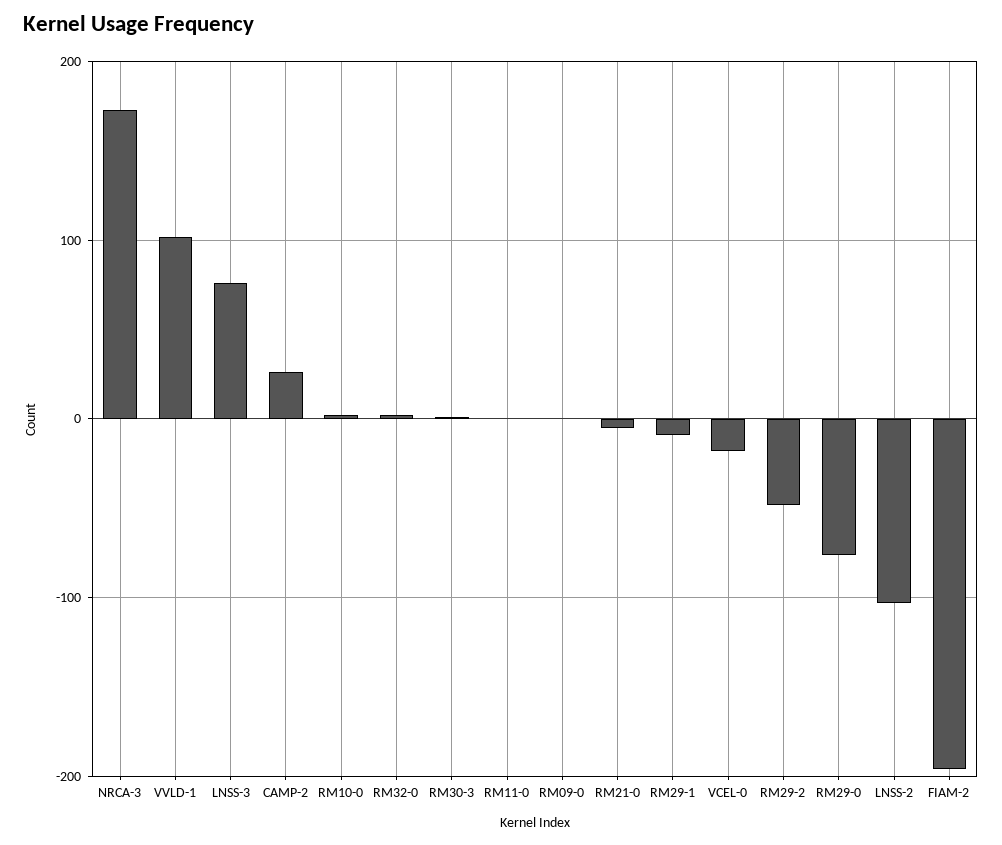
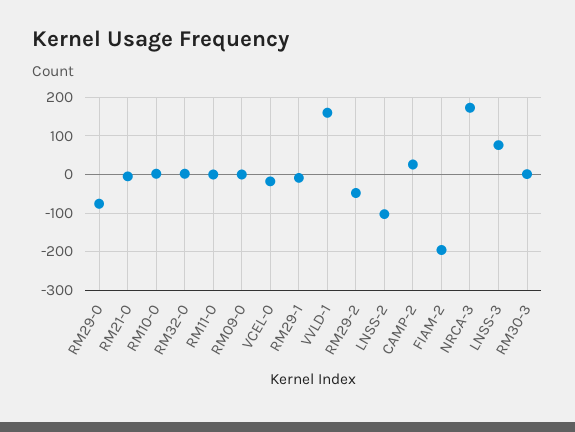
  {
    "NRCA-3": 170,
-   "VVLD-1": 100,
+   "VVLD-1": 160,
    "LNSS-3": 80,
    "CAMP-2": 30,
    "RM10-0": 0,
    "RM32-0": 0,
    "RM30-3": 0,
    "RM11-0": 0,
    "RM09-0": 0,
    "RM21-0": -10,
    "RM29-1": -10,
    "VCEL-0": -20,
    "RM29-2": -50,
    "RM29-0": -80,
    "LNSS-2": -100,
    "FIAM-2": -200
  }

